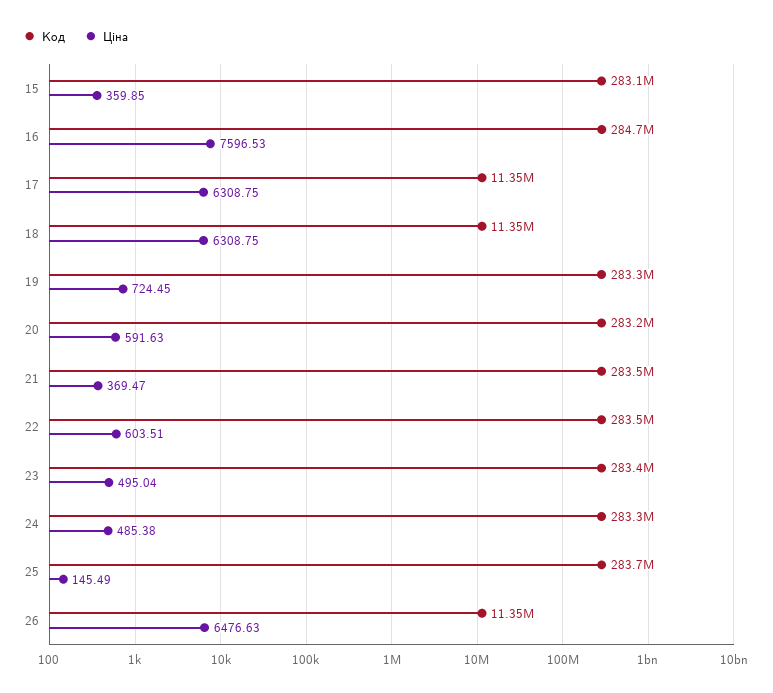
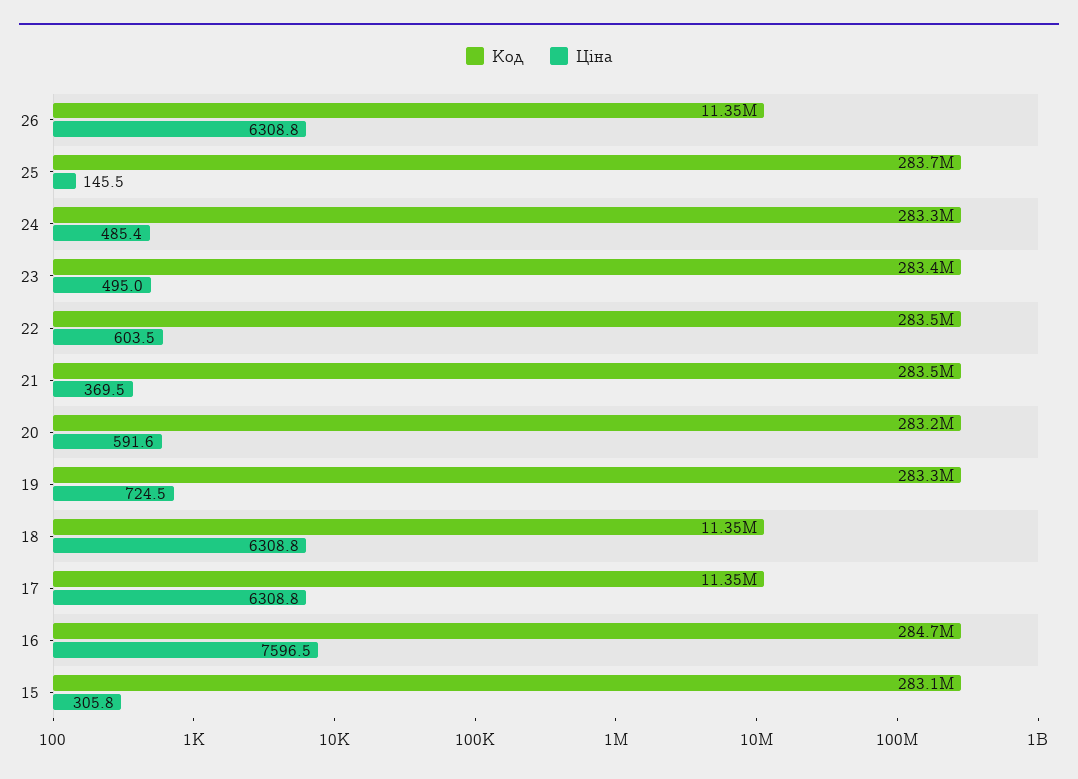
  {
    "Код": {
      "15": 283100000,
      "16": 284700000,
      "17": 11350000,
      "18": 11350000,
      "19": 283300000,
      "20": 283200000,
      "21": 283500000,
      "22": 283500000,
      "23": 283400000,
      "24": 283300000,
      "25": 283700000,
      "26": 11350000
    },
    "Ціна": {
-     "15": 359.85,
+     "15": 305.8,
      "16": 7596.53,
      "17": 6308.75,
      "18": 6308.75,
      "19": 724.45,
      "20": 591.63,
      "21": 369.47,
      "22": 603.51,
      "23": 495.04,
      "24": 485.38,
      "25": 145.49,
-     "26": 6476.63
+     "26": 6308.8
    }
  }

